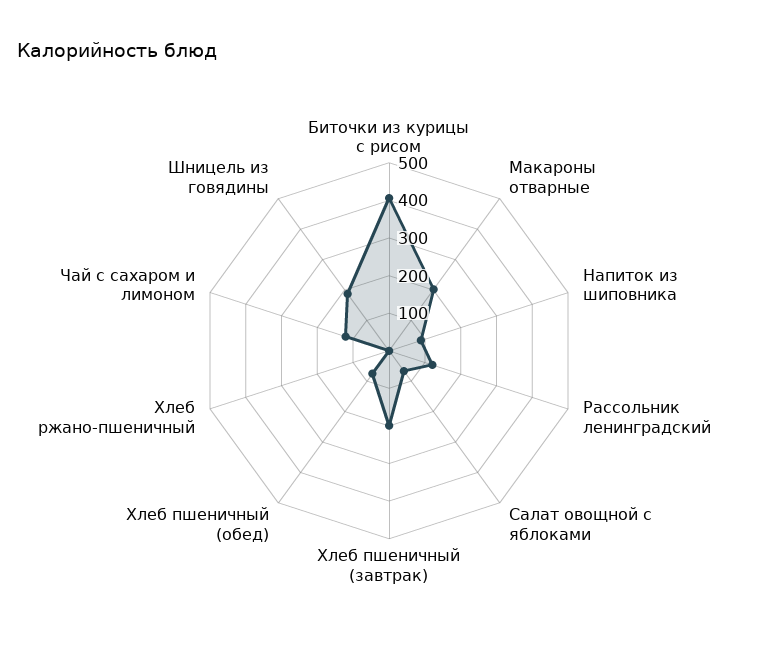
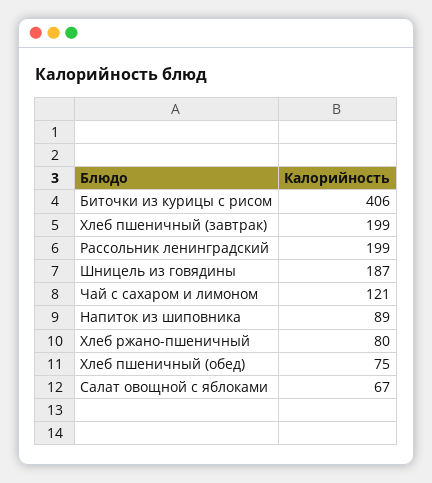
  {
    "Биточки из курицы с рисом": 406,
-   "Макароны отварные": 200,
    "Напиток из шиповника": 89,
-   "Рассольник ленинградский": 125,
+   "Рассольник ленинградский": 199,
    "Салат овощной с яблоками": 67,
    "Хлеб пшеничный (завтрак)": 199,
    "Хлеб пшеничный (обед)": 75,
-   "Хлеб ржано-пшеничный": 0,
+   "Хлеб ржано-пшеничный": 80,
    "Чай с сахаром и лимоном": 121,
    "Шницель из говядины": 187
  }

